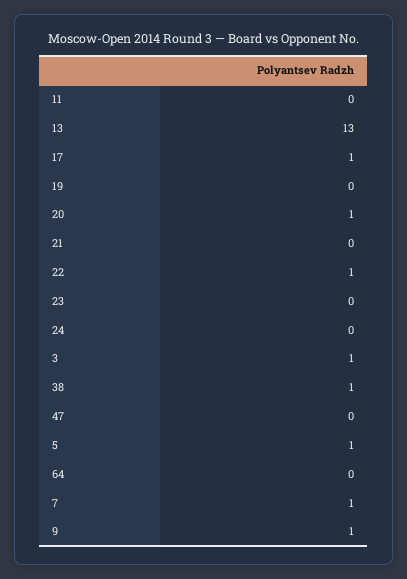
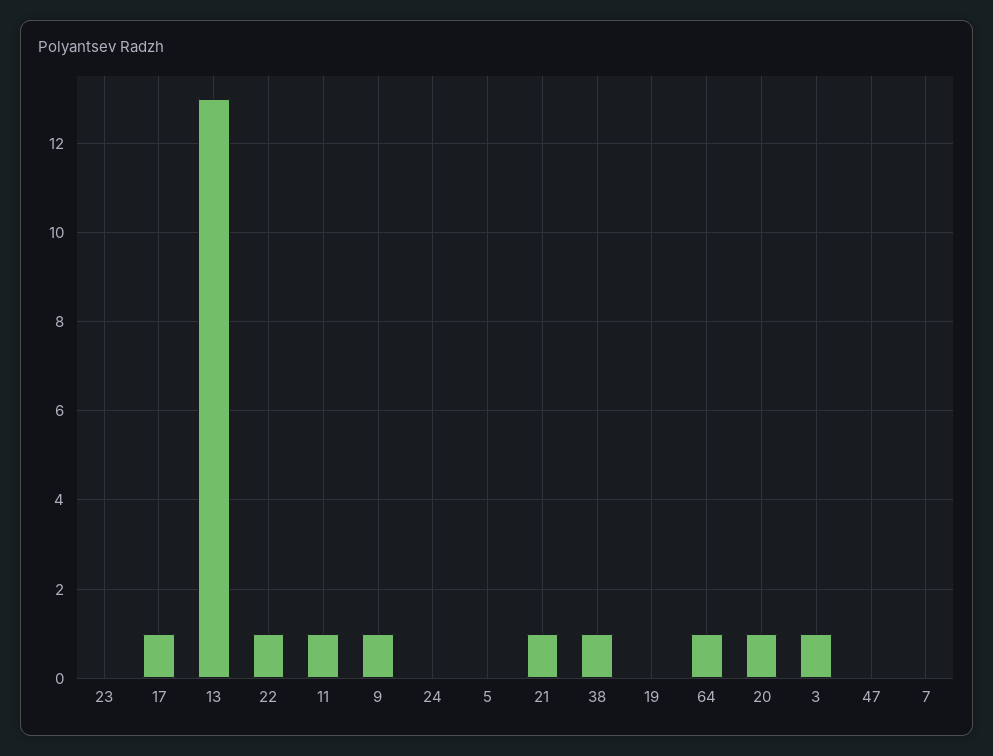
  {
-   "11": 0,
+   "11": 1,
    "13": 13,
    "17": 1,
    "19": 0,
    "20": 1,
-   "21": 0,
+   "21": 1,
    "22": 1,
    "23": 0,
    "24": 0,
    "3": 1,
    "38": 1,
    "47": 0,
-   "5": 1,
+   "5": 0,
-   "64": 0,
+   "64": 1,
-   "7": 1,
+   "7": 0,
    "9": 1
  }

